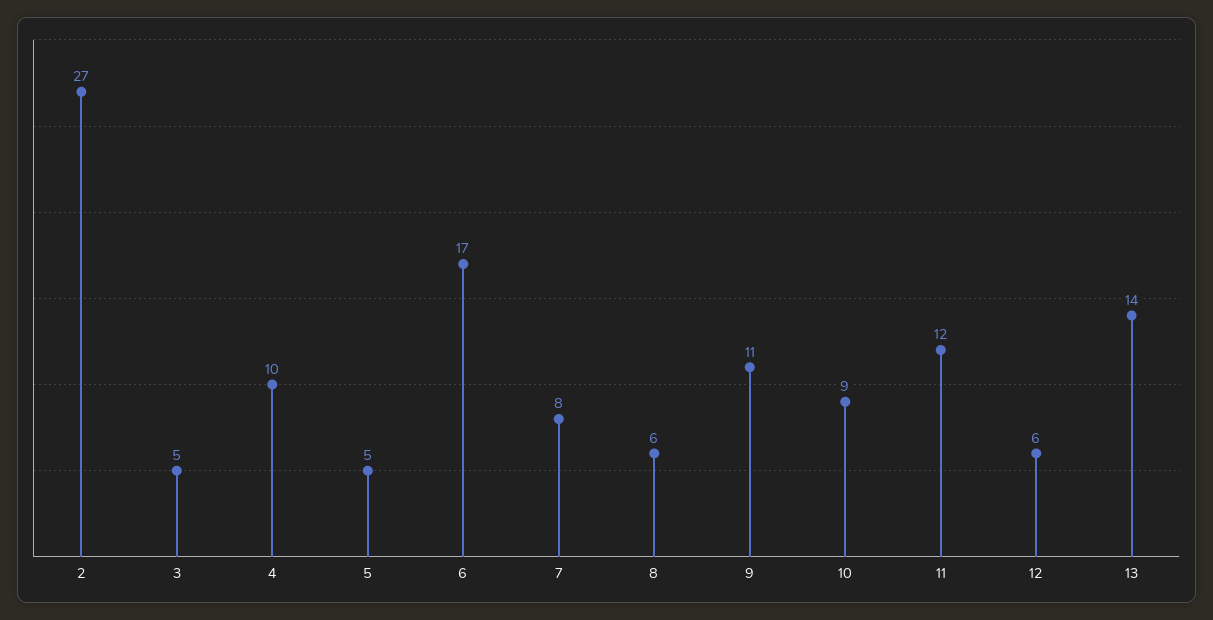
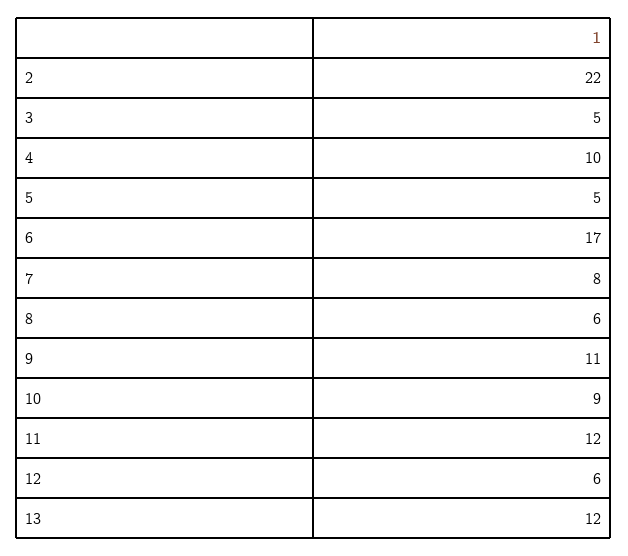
  {
-   "2": 27,
+   "2": 22,
    "3": 5,
    "4": 10,
    "5": 5,
    "6": 17,
    "7": 8,
    "8": 6,
    "9": 11,
    "10": 9,
    "11": 12,
    "12": 6,
-   "13": 14
+   "13": 12
  }

